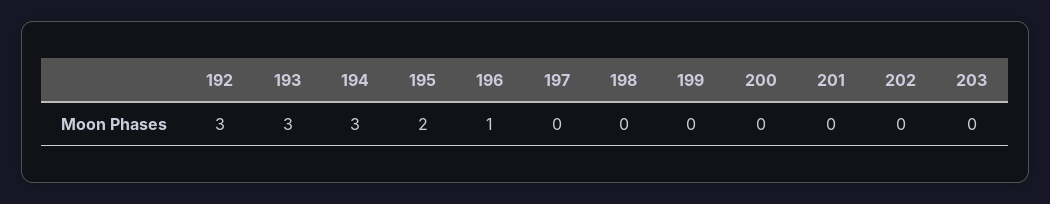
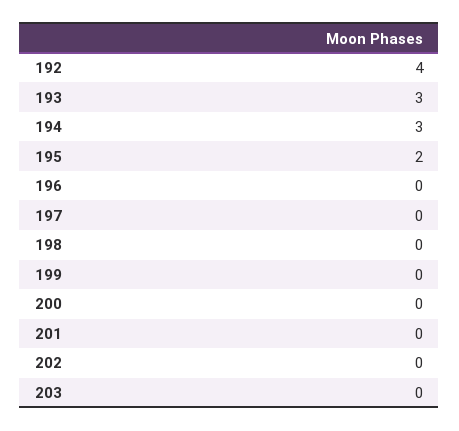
  {
-   "192": 3,
+   "192": 4,
    "193": 3,
    "194": 3,
    "195": 2,
-   "196": 1,
+   "196": 0,
    "197": 0,
    "198": 0,
    "199": 0,
    "200": 0,
    "201": 0,
    "202": 0,
    "203": 0
  }

